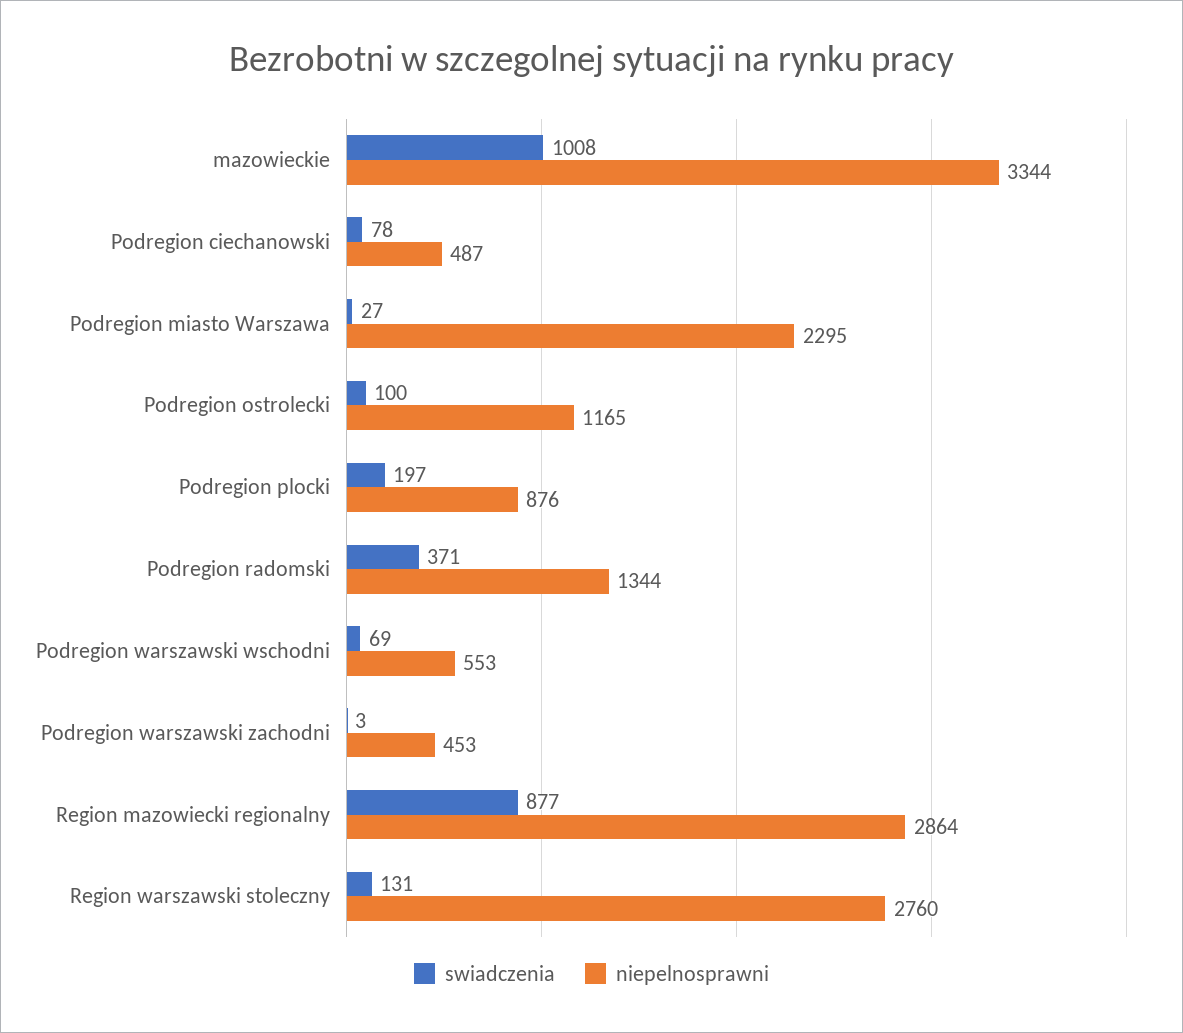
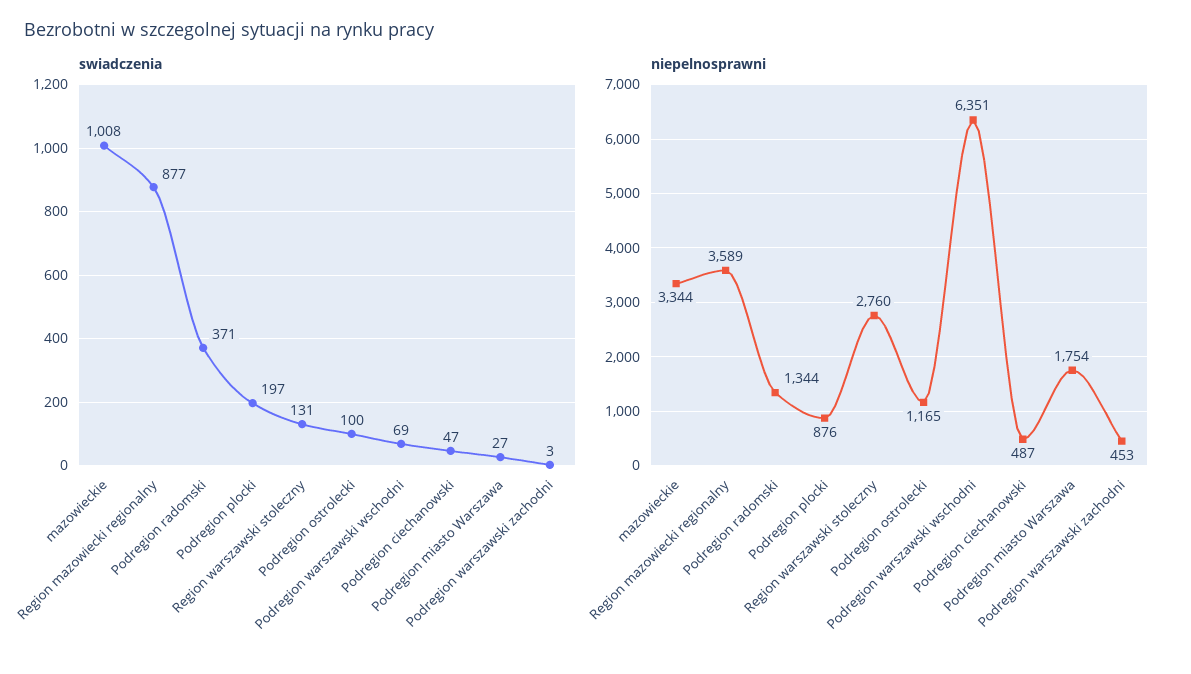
  {
    "swiadczenia": {
      "mazowieckie": 1008,
-     "Podregion ciechanowski": 78,
+     "Podregion ciechanowski": 47,
      "Podregion miasto Warszawa": 27,
      "Podregion ostrolecki": 100,
      "Podregion plocki": 197,
      "Podregion radomski": 371,
      "Podregion warszawski wschodni": 69,
      "Podregion warszawski zachodni": 3,
      "Region mazowiecki regionalny": 877,
      "Region warszawski stoleczny": 131
    },
    "niepelnosprawni": {
      "mazowieckie": 3344,
      "Podregion ciechanowski": 487,
-     "Podregion miasto Warszawa": 2295,
+     "Podregion miasto Warszawa": 1754,
      "Podregion ostrolecki": 1165,
      "Podregion plocki": 876,
      "Podregion radomski": 1344,
-     "Podregion warszawski wschodni": 553,
+     "Podregion warszawski wschodni": 6351,
      "Podregion warszawski zachodni": 453,
-     "Region mazowiecki regionalny": 2864,
+     "Region mazowiecki regionalny": 3589,
      "Region warszawski stoleczny": 2760
    }
  }

